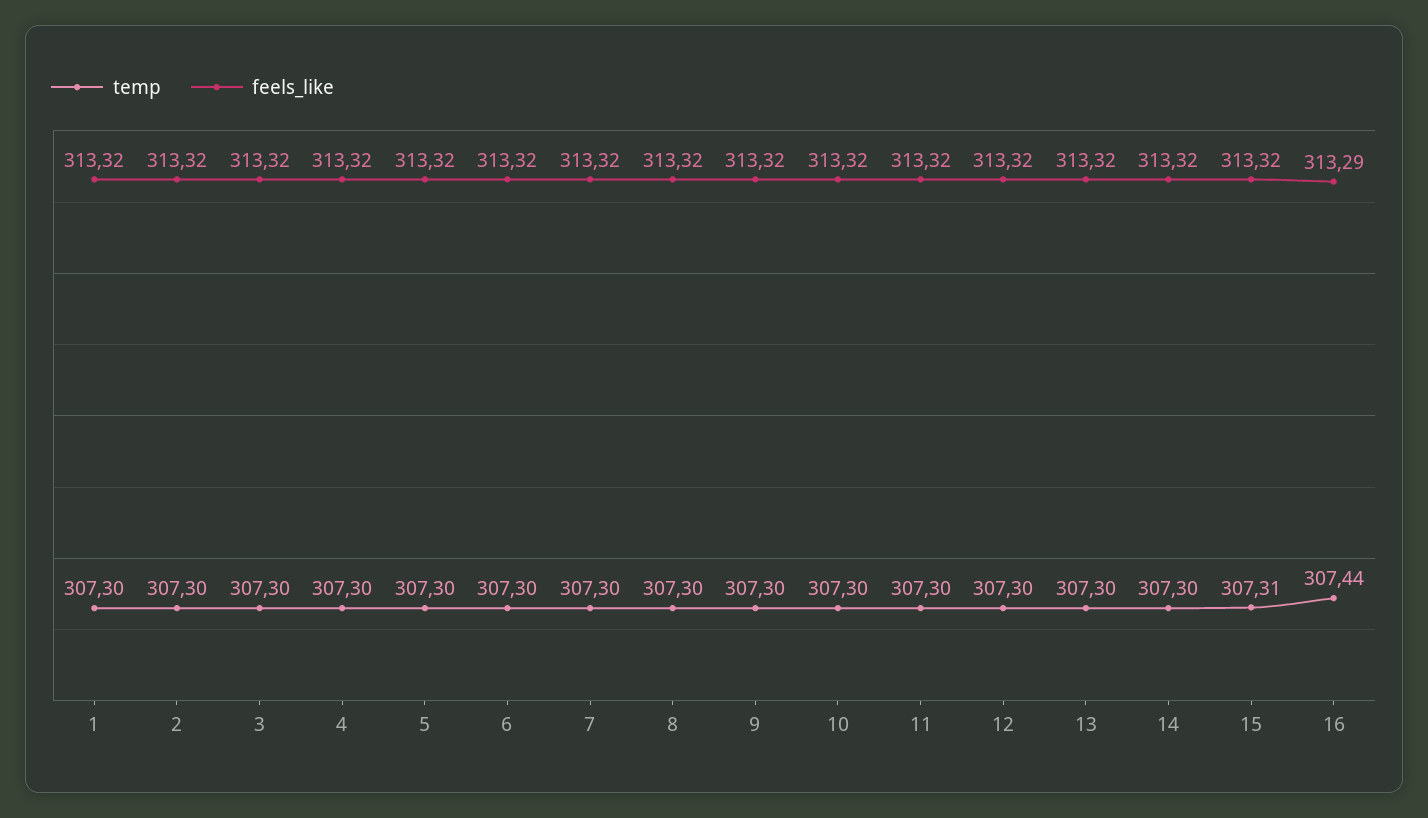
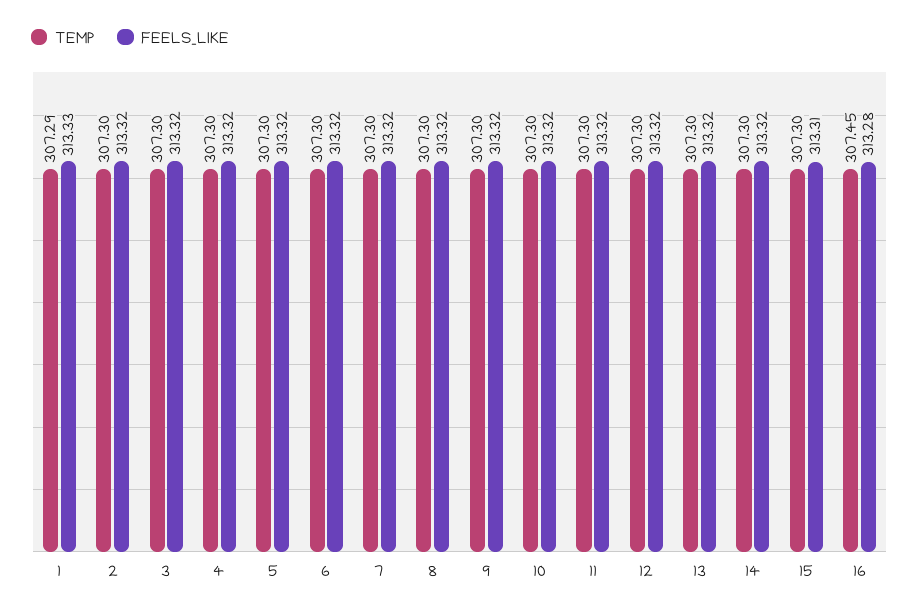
  {
    "temp": {
-     "1": 307.3,
+     "1": 307.29,
      "2": 307.3,
      "3": 307.3,
      "4": 307.3,
      "5": 307.3,
      "6": 307.3,
      "7": 307.3,
      "8": 307.3,
      "9": 307.3,
      "10": 307.3,
      "11": 307.3,
      "12": 307.3,
      "13": 307.3,
      "14": 307.3,
-     "15": 307.31,
+     "15": 307.3,
-     "16": 307.44
+     "16": 307.45
    },
    "feels_like": {
-     "1": 313.32,
+     "1": 313.33,
      "2": 313.32,
      "3": 313.32,
      "4": 313.32,
      "5": 313.32,
      "6": 313.32,
      "7": 313.32,
      "8": 313.32,
      "9": 313.32,
      "10": 313.32,
      "11": 313.32,
      "12": 313.32,
      "13": 313.32,
      "14": 313.32,
-     "15": 313.32,
+     "15": 313.31,
-     "16": 313.29
+     "16": 313.28
    }
  }

